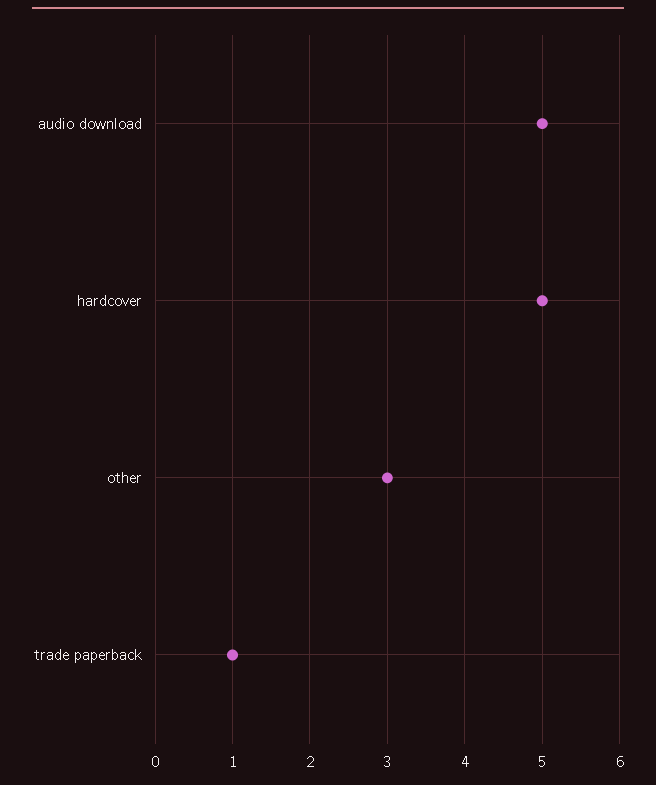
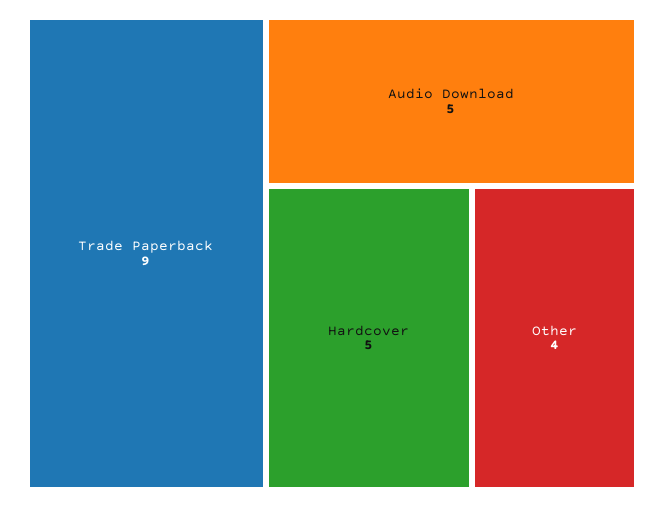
  {
    "audio download": 5,
    "hardcover": 5,
-   "other": 3,
+   "other": 4,
-   "trade paperback": 1
+   "trade paperback": 9
  }

